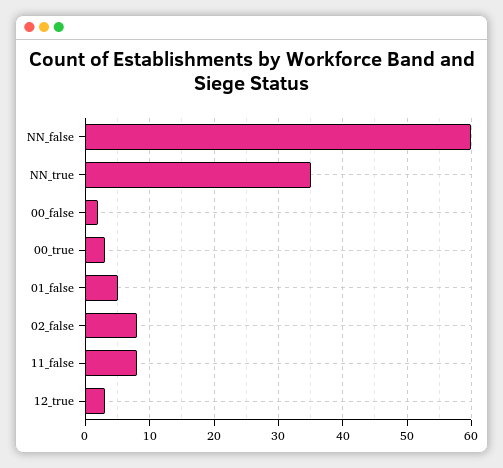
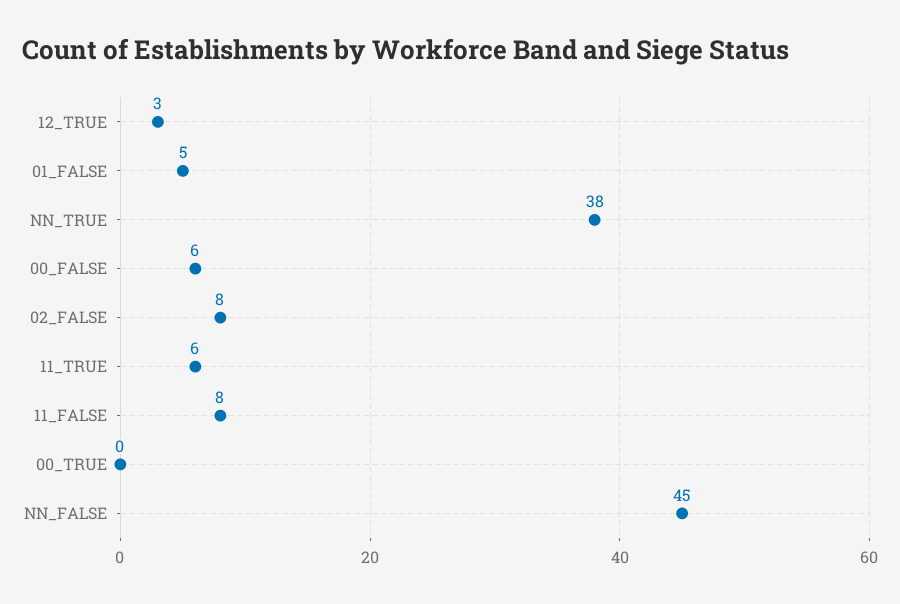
  {
-   "NN_false": 60,
+   "NN_false": 45,
-   "NN_true": 35,
+   "NN_true": 38,
-   "00_false": 2,
+   "00_false": 6,
-   "00_true": 3,
+   "00_true": 0,
    "01_false": 5,
    "02_false": 8,
    "11_false": 8,
-   "12_true": 3
+   "12_true": 3,
+   "11_TRUE": 6
  }

